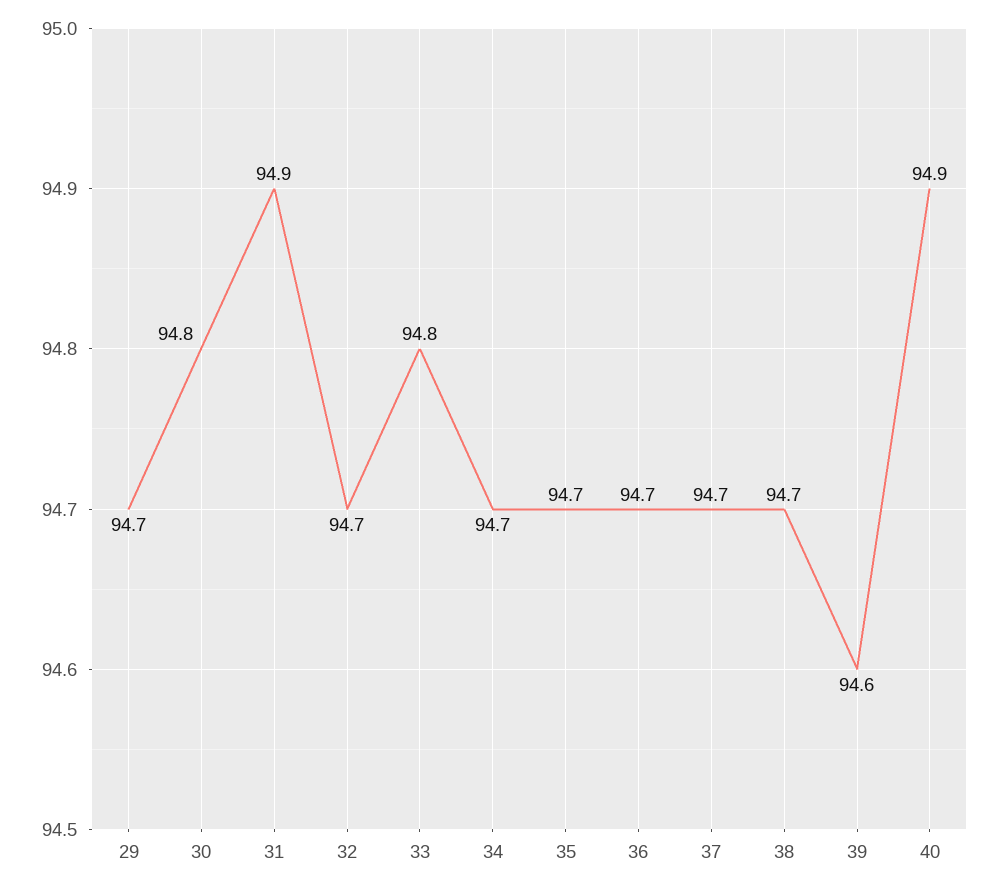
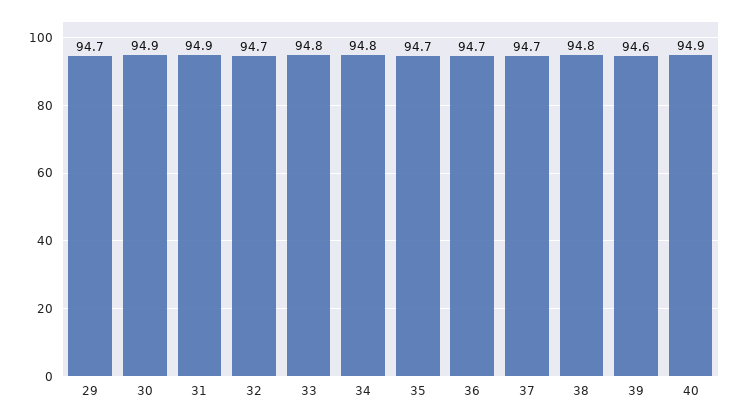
  {
    "29": 94.7,
-   "30": 94.8,
+   "30": 94.9,
    "31": 94.9,
    "32": 94.7,
    "33": 94.8,
-   "34": 94.7,
+   "34": 94.8,
    "35": 94.7,
    "36": 94.7,
    "37": 94.7,
-   "38": 94.7,
+   "38": 94.8,
    "39": 94.6,
    "40": 94.9
  }

